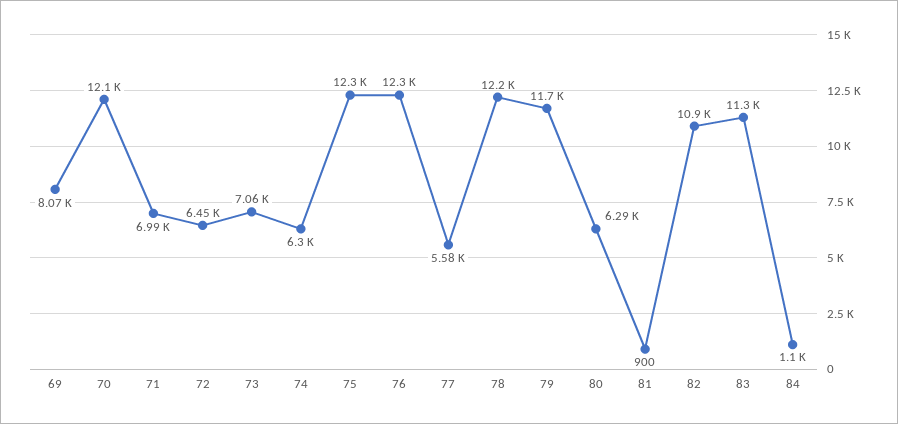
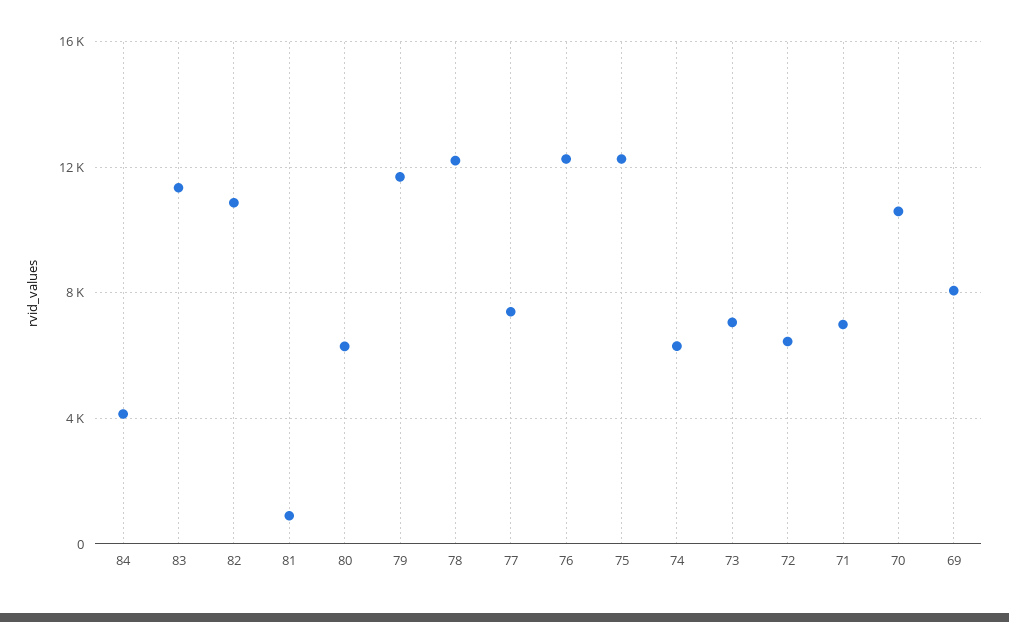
  {
    "69": 8070,
-   "70": 12100,
+   "70": 10500,
    "71": 6990,
    "72": 6450,
    "73": 7060,
    "74": 6300,
    "75": 12300,
    "76": 12300,
-   "77": 5580,
+   "77": 7500,
    "78": 12200,
    "79": 11700,
    "80": 6290,
    "81": 900,
    "82": 10900,
    "83": 11300,
-   "84": 1100
+   "84": 4000
  }

